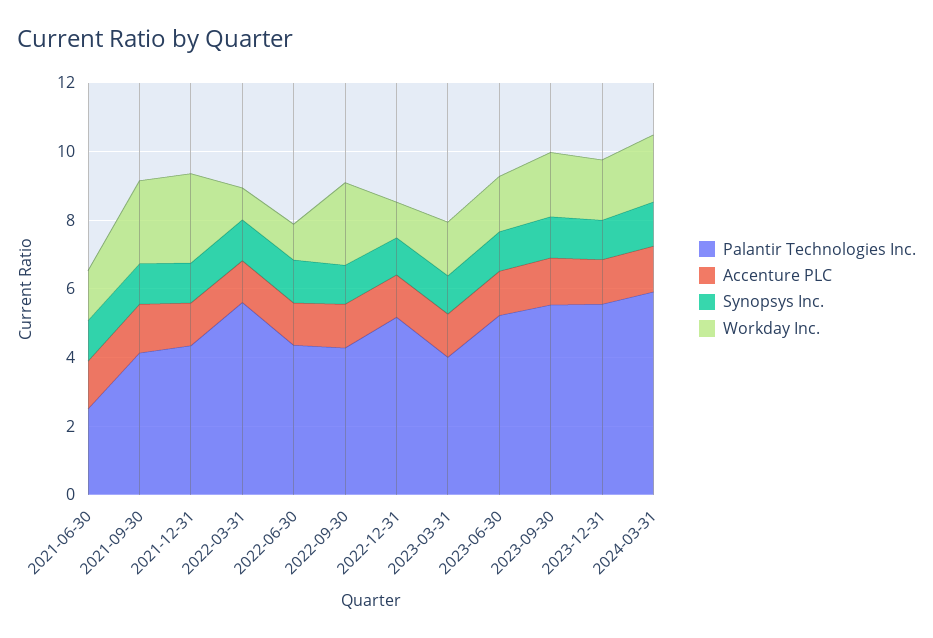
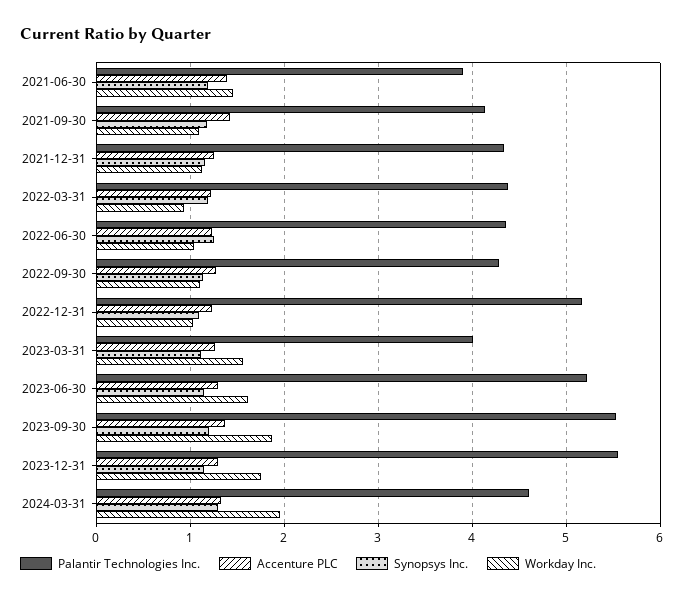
  {
    "Palantir Technologies Inc.": {
-     "2021-06-30": 2.5,
+     "2021-06-30": 3.9,
      "2021-09-30": 4.1,
      "2021-12-31": 4.3,
-     "2022-03-31": 5.5,
+     "2022-03-31": 4.4,
      "2022-06-30": 4.4,
      "2022-09-30": 4.3,
      "2022-12-31": 5.2,
      "2023-03-31": 4,
      "2023-06-30": 5.2,
      "2023-09-30": 5.5,
      "2023-12-31": 5.6,
-     "2024-03-31": 6
+     "2024-03-31": 4.6
    },
    "Accenture PLC": {
      "2021-06-30": 1.4,
      "2021-09-30": 1.4,
      "2021-12-31": 1.3,
      "2022-03-31": 1.2,
      "2022-06-30": 1.2,
      "2022-09-30": 1.3,
      "2022-12-31": 1.2,
      "2023-03-31": 1.3,
      "2023-06-30": 1.3,
      "2023-09-30": 1.4,
      "2023-12-31": 1.3,
      "2024-03-31": 1.3
    },
    "Synopsys Inc.": {
      "2021-06-30": 1.2,
      "2021-09-30": 1.2,
      "2021-12-31": 1.2,
      "2022-03-31": 1.2,
      "2022-06-30": 1.3,
      "2022-09-30": 1.1,
      "2022-12-31": 1.1,
      "2023-03-31": 1.1,
      "2023-06-30": 1.2,
      "2023-09-30": 1.2,
      "2023-12-31": 1.2,
      "2024-03-31": 1.3
    },
    "Workday Inc.": {
      "2021-06-30": 1.5,
-     "2021-09-30": 2.5,
+     "2021-09-30": 1.1,
-     "2021-12-31": 2.5,
+     "2021-12-31": 1.1,
      "2022-03-31": 0.9,
      "2022-06-30": 1,
-     "2022-09-30": 2.5,
+     "2022-09-30": 1.1,
      "2022-12-31": 1,
      "2023-03-31": 1.6,
      "2023-06-30": 1.6,
      "2023-09-30": 1.9,
      "2023-12-31": 1.8,
      "2024-03-31": 2
    }
  }

